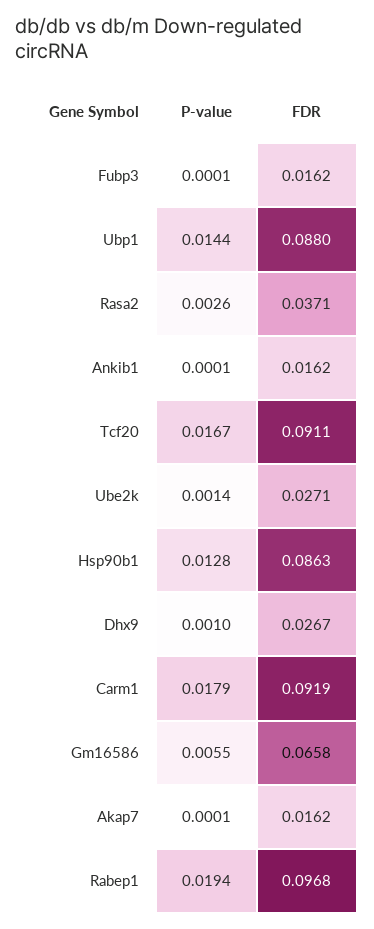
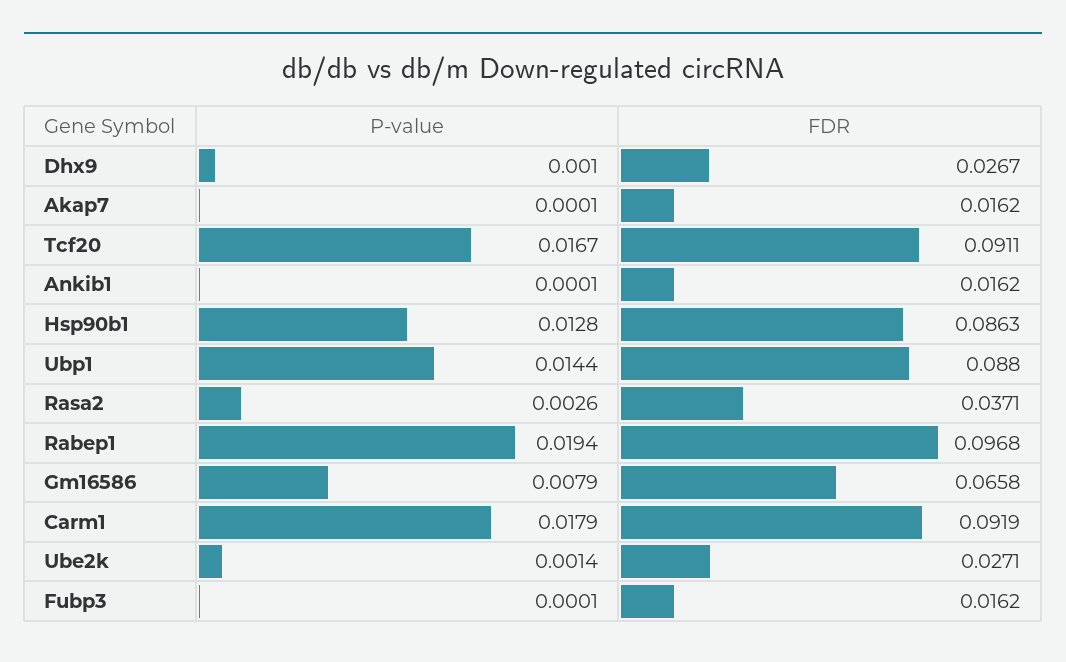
  {
    "P-value": {
      "Fubp3": 0.0001,
      "Ubp1": 0.0144,
      "Rasa2": 0.0026,
      "Ankib1": 0.0001,
      "Tcf20": 0.0167,
      "Ube2k": 0.0014,
      "Hsp90b1": 0.0128,
      "Dhx9": 0.001,
      "Carm1": 0.0179,
-     "Gm16586": 0.0055,
+     "Gm16586": 0.0079,
      "Akap7": 0.0001,
      "Rabep1": 0.0194
    },
    "FDR": {
      "Fubp3": 0.0162,
      "Ubp1": 0.088,
      "Rasa2": 0.0371,
      "Ankib1": 0.0162,
      "Tcf20": 0.0911,
      "Ube2k": 0.0271,
      "Hsp90b1": 0.0863,
      "Dhx9": 0.0267,
      "Carm1": 0.0919,
      "Gm16586": 0.0658,
      "Akap7": 0.0162,
      "Rabep1": 0.0968
    }
  }

